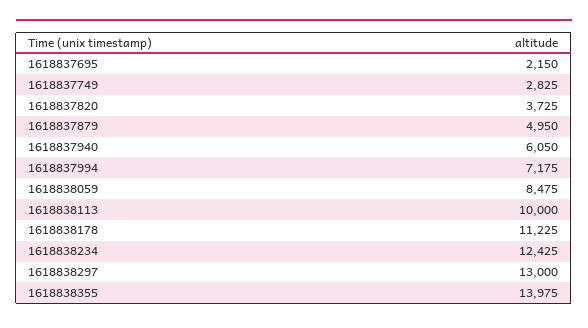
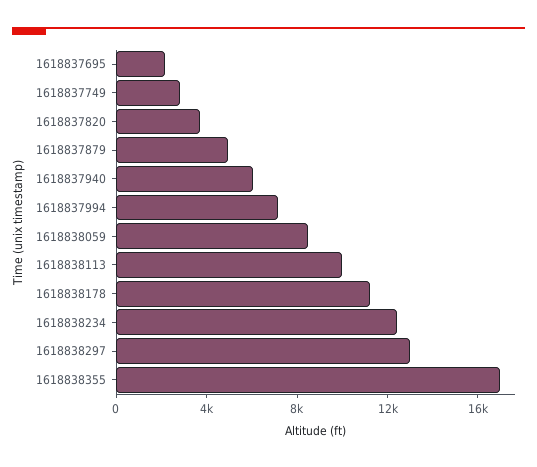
  {
    "1618837695": 2150,
    "1618837749": 2825,
    "1618837820": 3725,
    "1618837879": 4950,
    "1618837940": 6050,
    "1618837994": 7175,
    "1618838059": 8475,
    "1618838113": 10000,
    "1618838178": 11225,
    "1618838234": 12425,
    "1618838297": 13000,
-   "1618838355": 13975
+   "1618838355": 17000
  }

